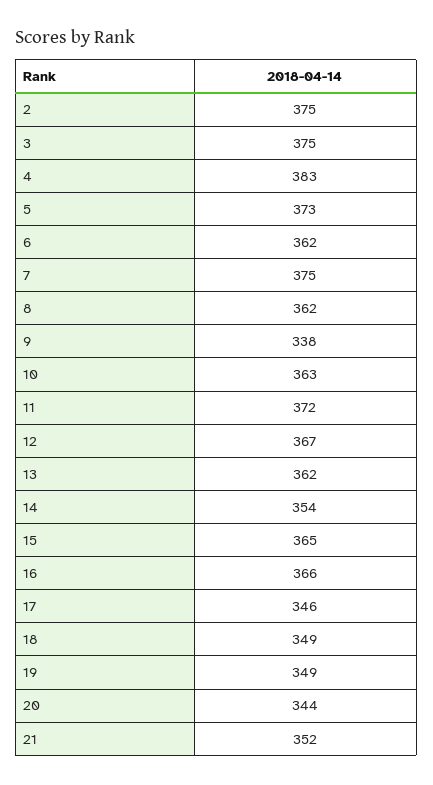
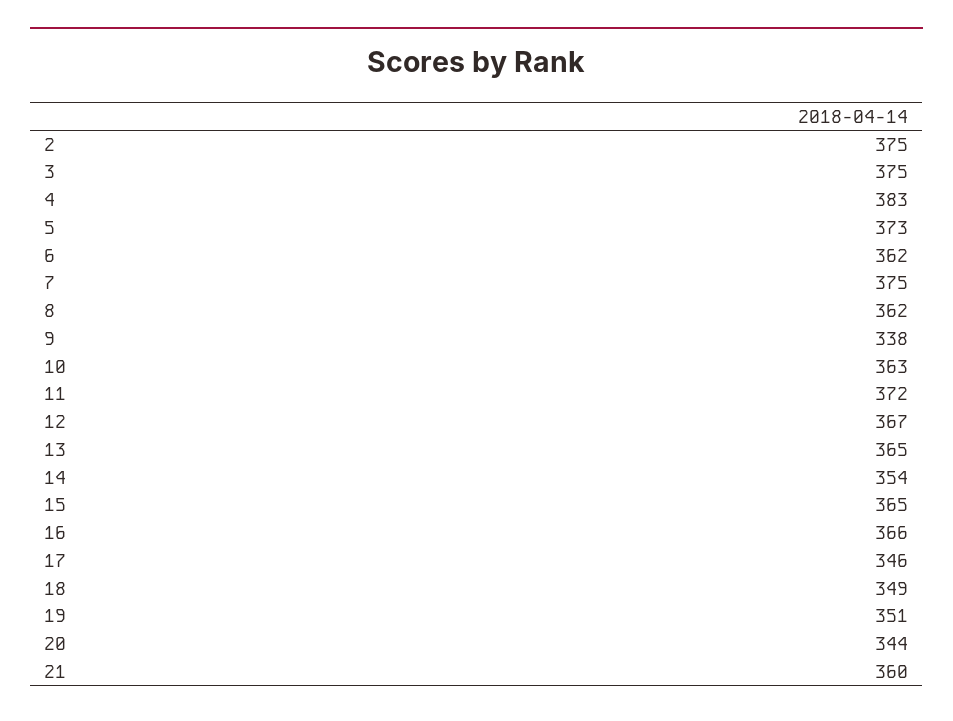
  {
    "2": 375,
    "3": 375,
    "4": 383,
    "5": 373,
    "6": 362,
    "7": 375,
    "8": 362,
    "9": 338,
    "10": 363,
    "11": 372,
    "12": 367,
-   "13": 362,
+   "13": 365,
    "14": 354,
    "15": 365,
    "16": 366,
    "17": 346,
    "18": 349,
-   "19": 349,
+   "19": 351,
    "20": 344,
-   "21": 352
+   "21": 360
  }

